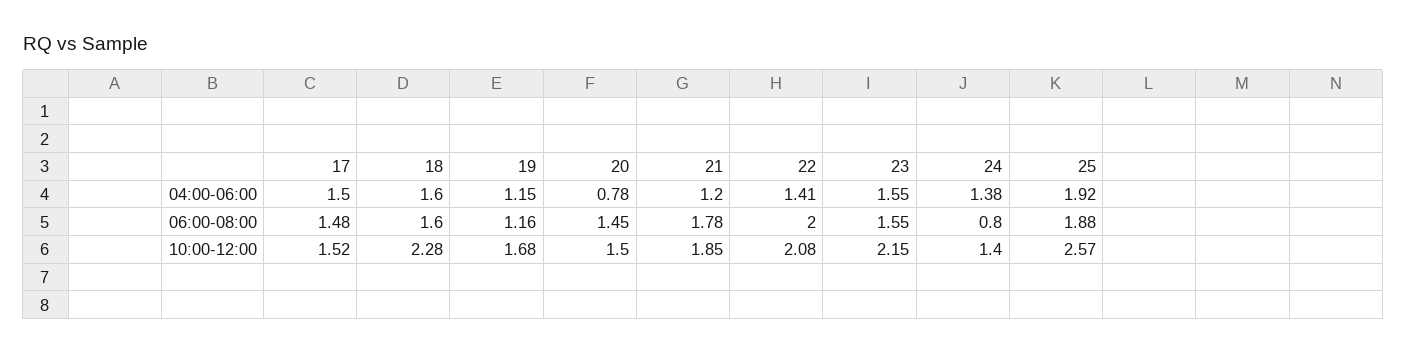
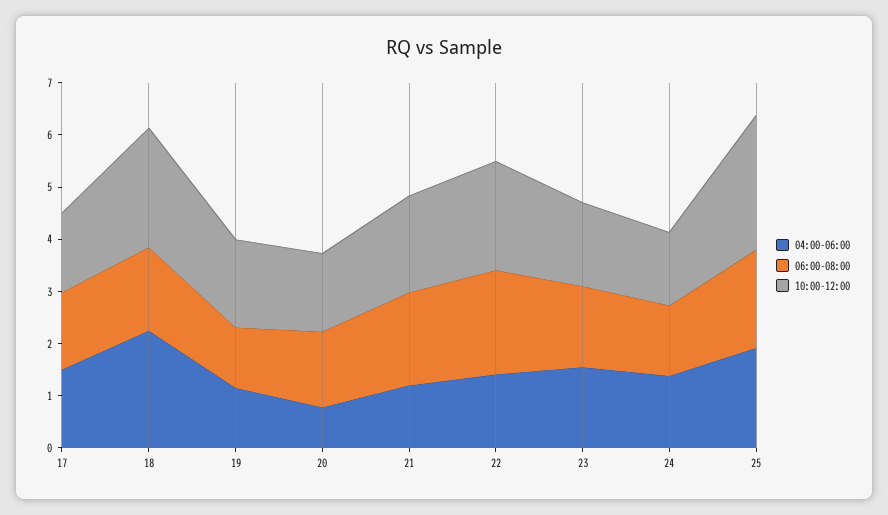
  {
    "04:00-06:00": {
      "17": 1.5,
-     "18": 1.6,
+     "18": 2.2,
      "19": 1.15,
      "20": 0.78,
      "21": 1.2,
      "22": 1.41,
      "23": 1.55,
      "24": 1.38,
      "25": 1.92
    },
    "06:00-08:00": {
      "17": 1.48,
      "18": 1.6,
      "19": 1.16,
      "20": 1.45,
      "21": 1.78,
      "22": 2,
      "23": 1.55,
-     "24": 0.8,
+     "24": 1.4,
      "25": 1.88
    },
    "10:00-12:00": {
      "17": 1.52,
      "18": 2.28,
      "19": 1.68,
      "20": 1.5,
      "21": 1.85,
      "22": 2.08,
-     "23": 2.15,
+     "23": 1.6,
      "24": 1.4,
      "25": 2.57
    }
  }

